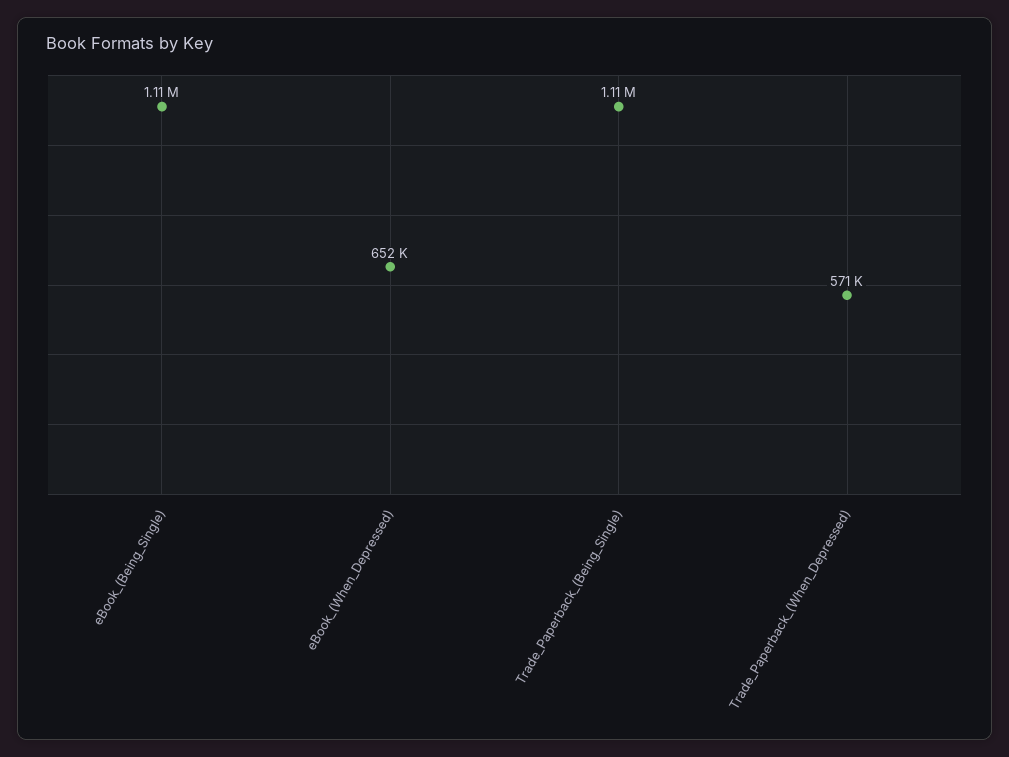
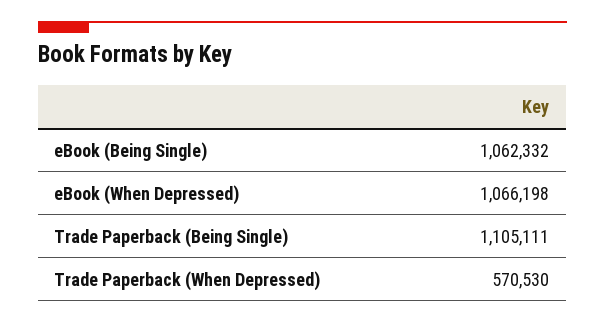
  {
-   "eBook_(Being_Single)": 1110000,
+   "eBook_(Being_Single)": 1062332,
-   "eBook_(When_Depressed)": 652000,
+   "eBook_(When_Depressed)": 1066198,
    "Trade_Paperback_(Being_Single)": 1105111,
    "Trade_Paperback_(When_Depressed)": 570530
  }

